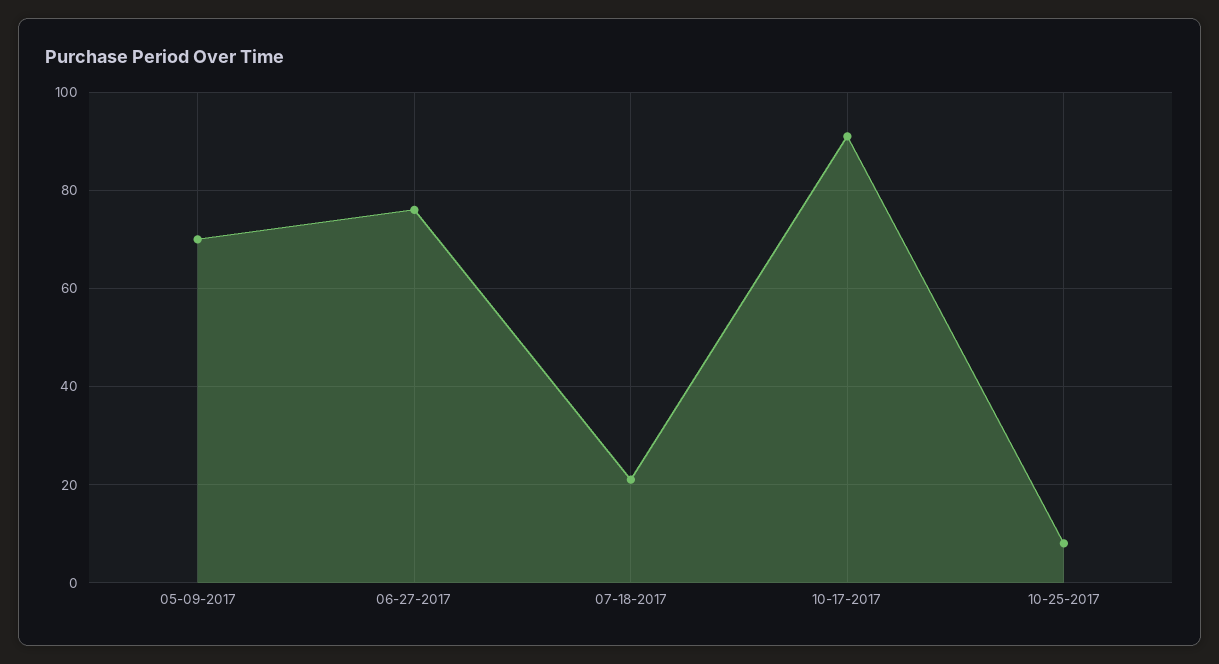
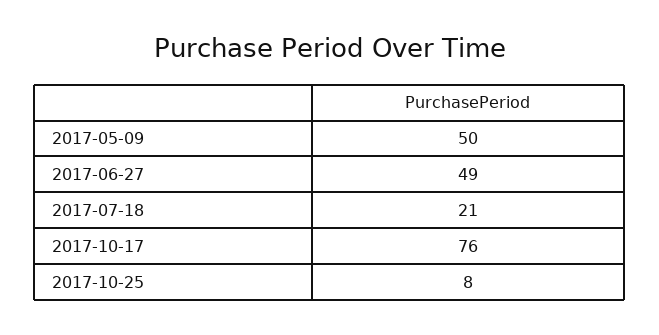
  {
-   "05-09-2017": 70,
+   "05-09-2017": 50,
-   "06-27-2017": 75,
+   "06-27-2017": 49,
    "07-18-2017": 21,
-   "10-17-2017": 90,
+   "10-17-2017": 76,
    "10-25-2017": 8
  }

